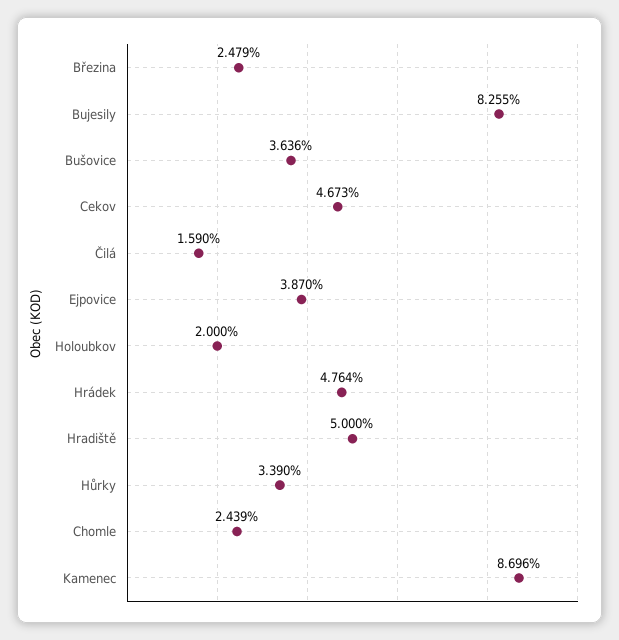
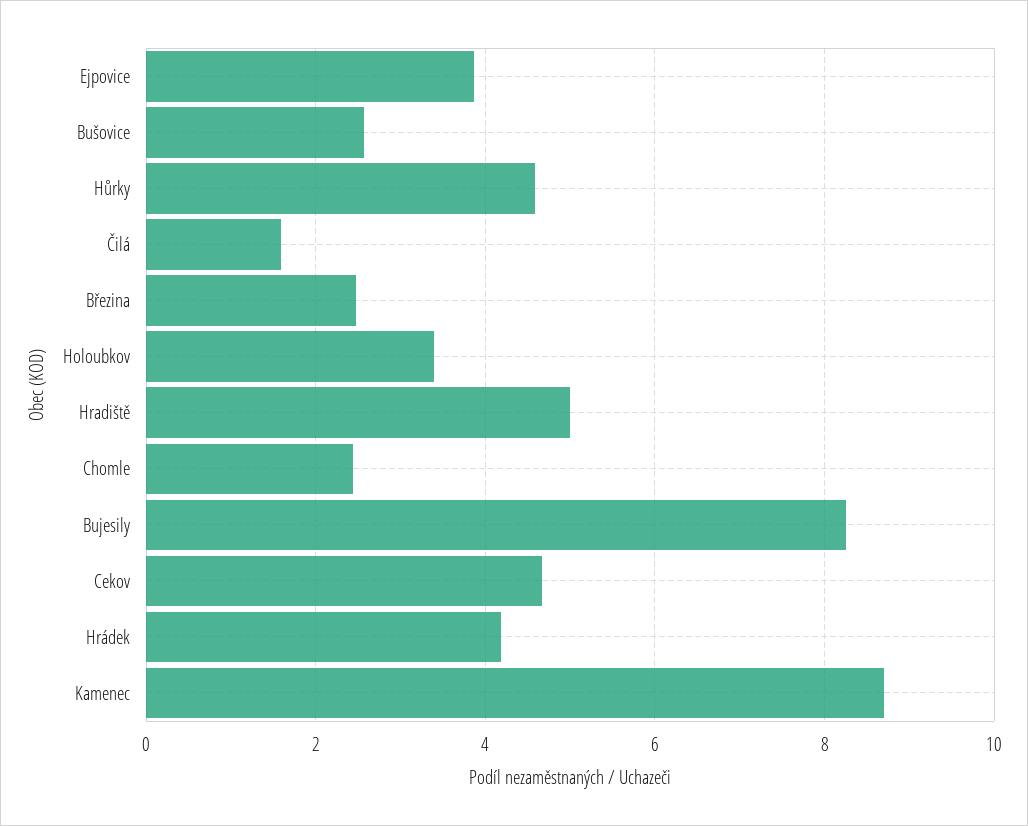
  {
    "Březina": 2.479,
    "Bujesily": 8.255,
-   "Bušovice": 3.636,
+   "Bušovice": 2.6,
    "Cekov": 4.673,
    "Čilá": 1.59,
    "Ejpovice": 3.87,
-   "Holoubkov": 2,
+   "Holoubkov": 3.4,
-   "Hrádek": 4.764,
+   "Hrádek": 4.2,
    "Hradiště": 5,
-   "Hůrky": 3.39,
+   "Hůrky": 4.6,
    "Chomle": 2.439,
    "Kamenec": 8.696
  }

